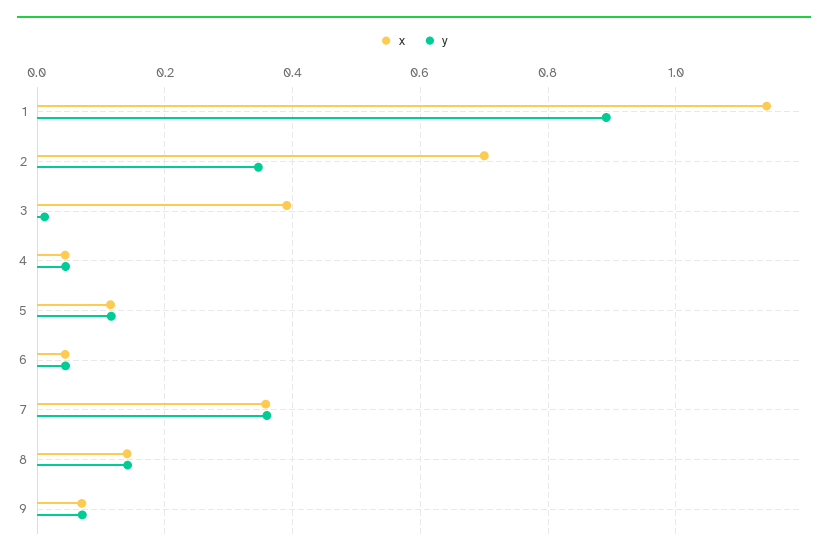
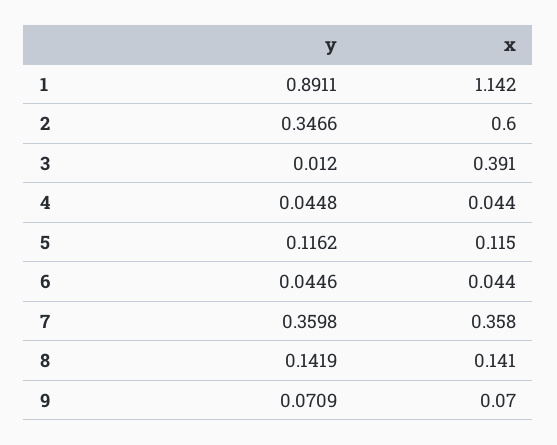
  {
    "x": {
      "1": 1.142,
-     "2": 0.7,
+     "2": 0.6,
      "3": 0.391,
      "4": 0.044,
      "5": 0.115,
      "6": 0.044,
      "7": 0.358,
      "8": 0.141,
      "9": 0.07
    },
    "y": {
      "1": 0.8911,
      "2": 0.3466,
      "3": 0.012,
      "4": 0.0448,
      "5": 0.1162,
      "6": 0.0446,
      "7": 0.3598,
      "8": 0.1419,
      "9": 0.0709
    }
  }

